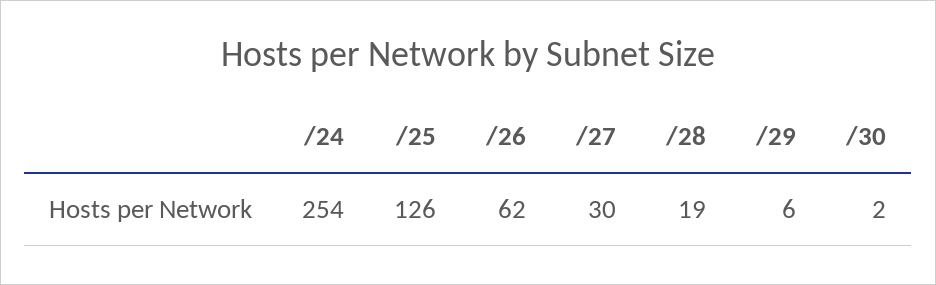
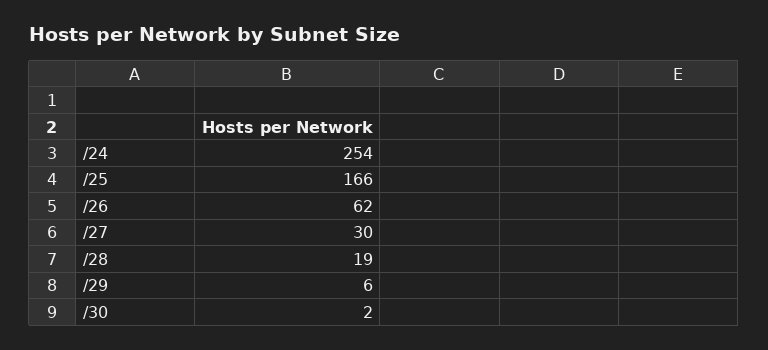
  {
    "/24": 254,
-   "/25": 126,
+   "/25": 166,
    "/26": 62,
    "/27": 30,
    "/28": 19,
    "/29": 6,
    "/30": 2
  }

